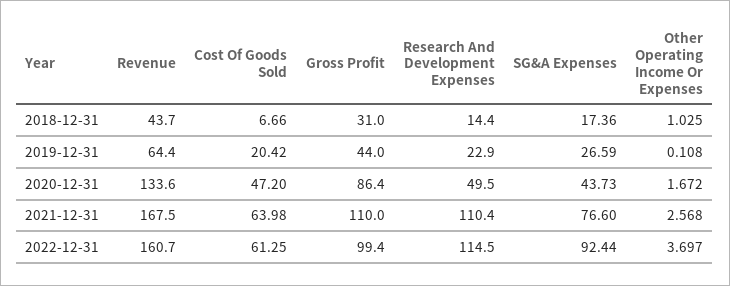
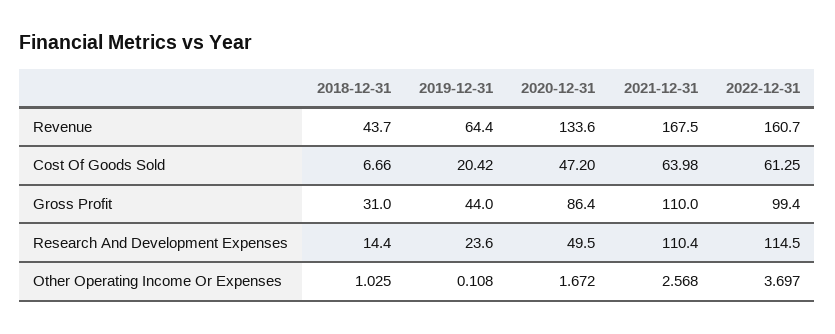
  {
    "Revenue": {
      "2018-12-31": 43.7,
      "2019-12-31": 64.4,
      "2020-12-31": 133.6,
      "2021-12-31": 167.5,
      "2022-12-31": 160.7
    },
    "Cost Of Goods Sold": {
      "2018-12-31": 6.66,
      "2019-12-31": 20.42,
      "2020-12-31": 47.2,
      "2021-12-31": 63.98,
      "2022-12-31": 61.25
    },
    "Gross Profit": {
      "2018-12-31": 31,
      "2019-12-31": 44,
      "2020-12-31": 86.4,
      "2021-12-31": 110,
      "2022-12-31": 99.4
    },
    "Research And Development Expenses": {
      "2018-12-31": 14.4,
-     "2019-12-31": 22.9,
+     "2019-12-31": 23.6,
      "2020-12-31": 49.5,
      "2021-12-31": 110.4,
      "2022-12-31": 114.5
    },
-   "SG&A Expenses": {
-     "2018-12-31": 17.36,
-     "2019-12-31": 26.59,
-     "2020-12-31": 43.73,
-     "2021-12-31": 76.6,
-     "2022-12-31": 92.44
-   },
    "Other Operating Income Or Expenses": {
      "2018-12-31": 1.025,
      "2019-12-31": 0.108,
      "2020-12-31": 1.672,
      "2021-12-31": 2.568,
      "2022-12-31": 3.697
    }
  }

